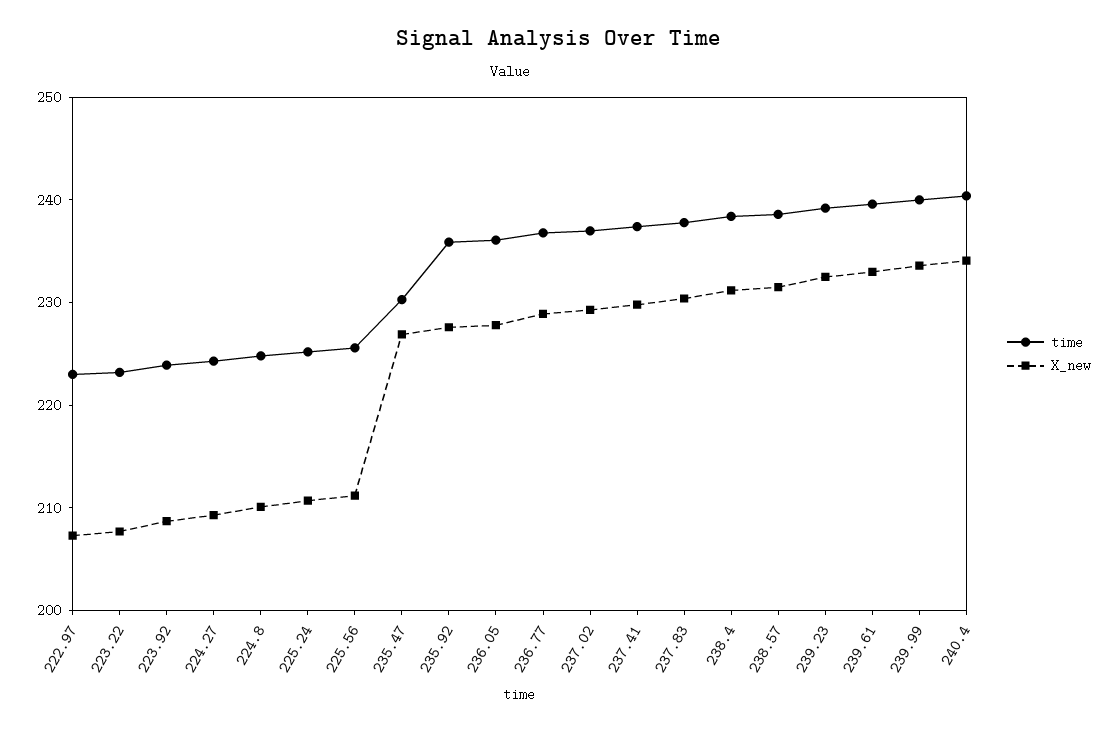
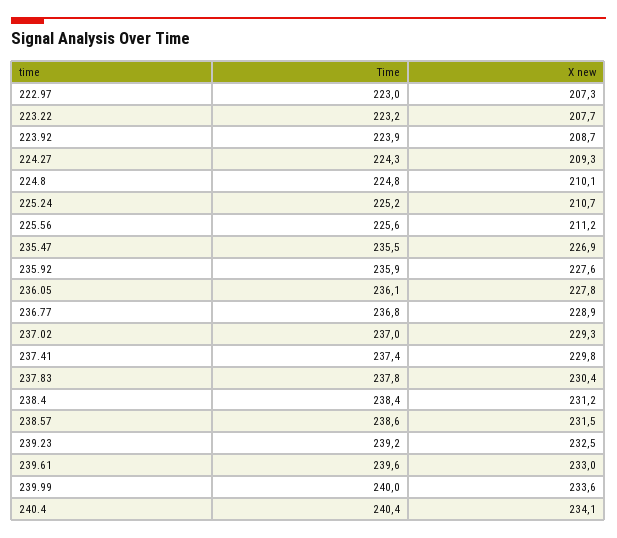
  {
    "time": {
      "222.97": 223,
      "223.22": 223.2,
      "223.92": 223.9,
      "224.27": 224.3,
      "224.8": 224.8,
      "225.24": 225.2,
      "225.56": 225.6,
-     "235.47": 230,
+     "235.47": 235.5,
      "235.92": 235.9,
      "236.05": 236.1,
      "236.77": 236.8,
      "237.02": 237,
      "237.41": 237.4,
      "237.83": 237.8,
      "238.4": 238.4,
      "238.57": 238.6,
      "239.23": 239.2,
      "239.61": 239.6,
      "239.99": 240,
      "240.4": 240.4
    },
    "X_new": {
      "222.97": 207.3,
      "223.22": 207.7,
      "223.92": 208.7,
      "224.27": 209.3,
      "224.8": 210.1,
      "225.24": 210.7,
      "225.56": 211.2,
      "235.47": 226.9,
      "235.92": 227.6,
      "236.05": 227.8,
      "236.77": 228.9,
      "237.02": 229.3,
      "237.41": 229.8,
      "237.83": 230.4,
      "238.4": 231.2,
      "238.57": 231.5,
      "239.23": 232.5,
      "239.61": 233,
      "239.99": 233.6,
      "240.4": 234.1
    }
  }

